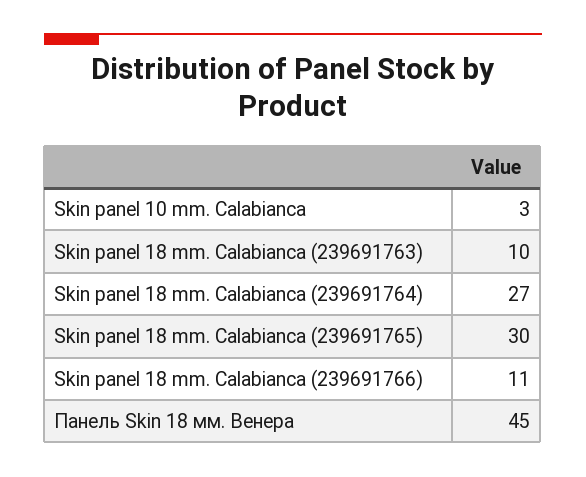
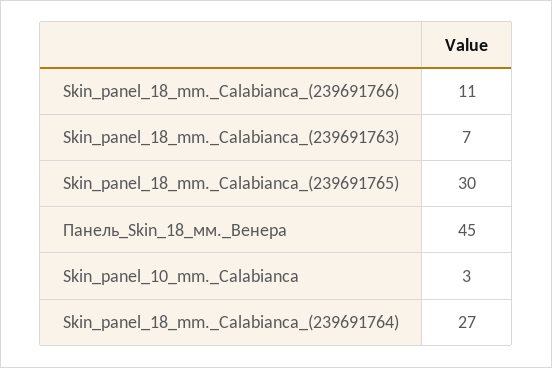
  {
    "Skin panel 10 mm. Calabianca": 3,
-   "Skin panel 18 mm. Calabianca (239691763)": 10,
+   "Skin panel 18 mm. Calabianca (239691763)": 7,
    "Skin panel 18 mm. Calabianca (239691764)": 27,
    "Skin panel 18 mm. Calabianca (239691765)": 30,
    "Skin panel 18 mm. Calabianca (239691766)": 11,
    "Панель Skin 18 мм. Венера": 45
  }

